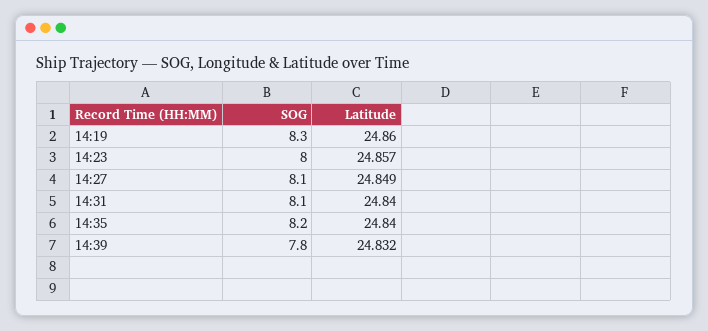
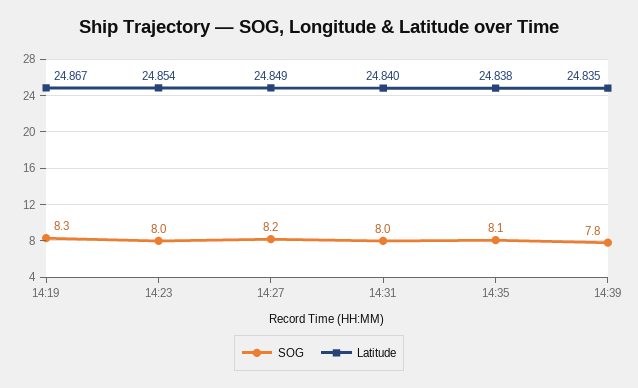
  {
    "SOG": {
      "14:19": 8.3,
      "14:23": 8,
-     "14:27": 8.1,
+     "14:27": 8.2,
-     "14:31": 8.1,
+     "14:31": 8,
-     "14:35": 8.2,
+     "14:35": 8.1,
      "14:39": 7.8
    },
    "Latitude": {
-     "14:19": 24.86,
+     "14:19": 24.867,
-     "14:23": 24.857,
+     "14:23": 24.854,
      "14:27": 24.849,
      "14:31": 24.84,
-     "14:35": 24.84,
+     "14:35": 24.838,
-     "14:39": 24.832
+     "14:39": 24.835
    }
  }

